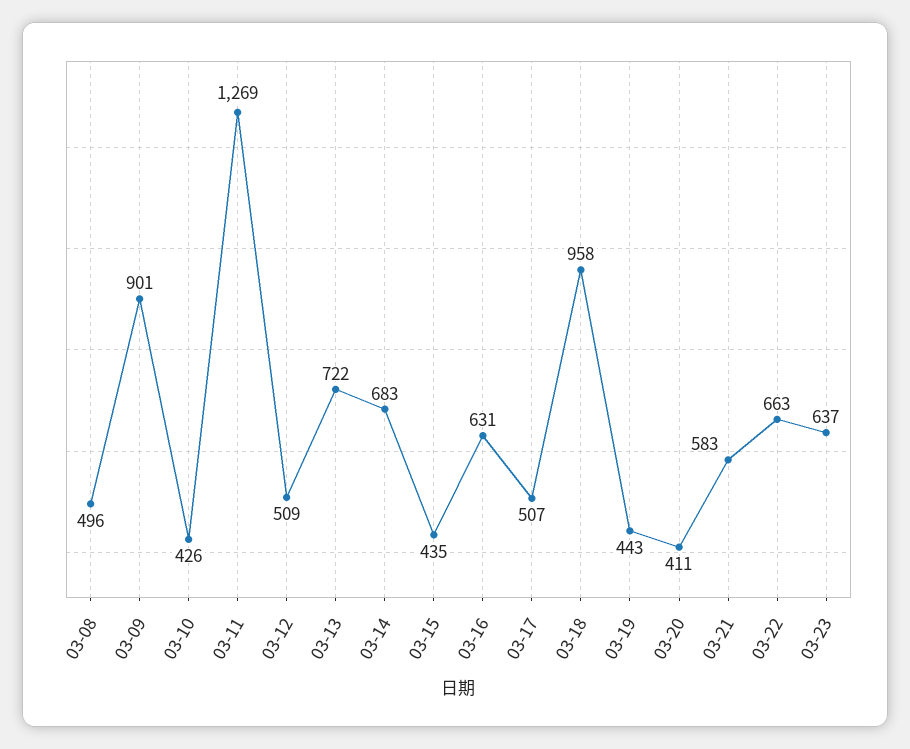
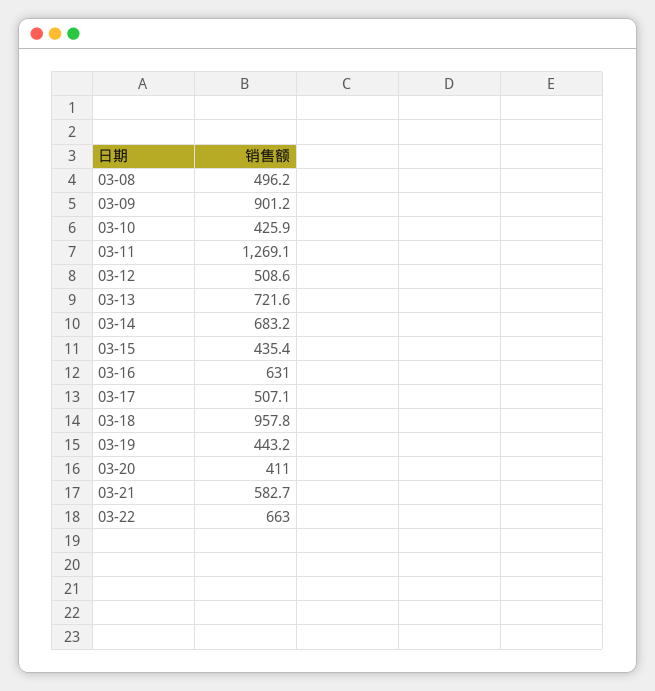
  {
    "03-08": 496.2,
    "03-09": 901.2,
    "03-10": 425.9,
    "03-11": 1269.1,
    "03-12": 508.6,
    "03-13": 721.6,
    "03-14": 683.2,
    "03-15": 435.4,
    "03-16": 631,
    "03-17": 507.1,
    "03-18": 957.8,
    "03-19": 443.2,
    "03-20": 411,
    "03-21": 582.7,
-   "03-22": 663,
+   "03-22": 663
-   "03-23": 637
  }

